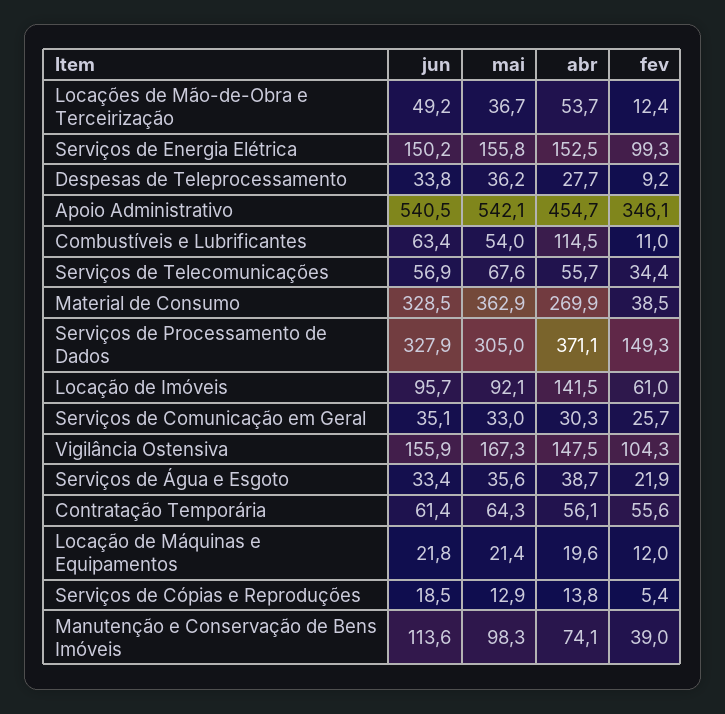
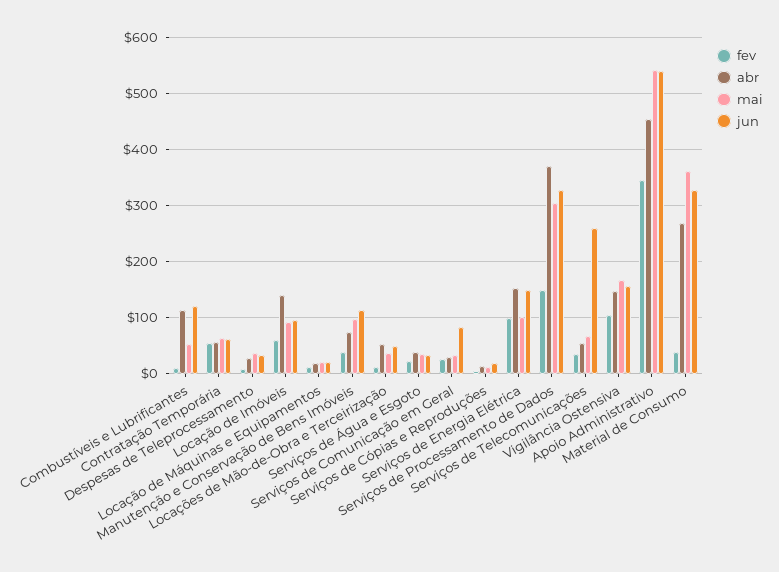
  {
    "jun": {
      "Locações de Mão-de-Obra e Terceirização": 49.2,
      "Serviços de Energia Elétrica": 150.2,
      "Despesas de Teleprocessamento": 33.8,
      "Apoio Administrativo": 540.5,
-     "Combustíveis e Lubrificantes": 63.4,
+     "Combustíveis e Lubrificantes": 120,
-     "Serviços de Telecomunicações": 56.9,
+     "Serviços de Telecomunicações": 260,
      "Material de Consumo": 328.5,
      "Serviços de Processamento de Dados": 327.9,
      "Locação de Imóveis": 95.7,
-     "Serviços de Comunicação em Geral": 35.1,
+     "Serviços de Comunicação em Geral": 80,
      "Vigilância Ostensiva": 155.9,
      "Serviços de Água e Esgoto": 33.4,
      "Contratação Temporária": 61.4,
      "Locação de Máquinas e Equipamentos": 21.8,
      "Serviços de Cópias e Reproduções": 18.5,
      "Manutenção e Conservação de Bens Imóveis": 113.6
    },
    "mai": {
      "Locações de Mão-de-Obra e Terceirização": 36.7,
-     "Serviços de Energia Elétrica": 155.8,
+     "Serviços de Energia Elétrica": 100,
      "Despesas de Teleprocessamento": 36.2,
      "Apoio Administrativo": 542.1,
      "Combustíveis e Lubrificantes": 54,
      "Serviços de Telecomunicações": 67.6,
      "Material de Consumo": 362.9,
      "Serviços de Processamento de Dados": 305,
      "Locação de Imóveis": 92.1,
      "Serviços de Comunicação em Geral": 33,
      "Vigilância Ostensiva": 167.3,
      "Serviços de Água e Esgoto": 35.6,
      "Contratação Temporária": 64.3,
      "Locação de Máquinas e Equipamentos": 21.4,
      "Serviços de Cópias e Reproduções": 12.9,
      "Manutenção e Conservação de Bens Imóveis": 98.3
    },
    "abr": {
      "Locações de Mão-de-Obra e Terceirização": 53.7,
      "Serviços de Energia Elétrica": 152.5,
      "Despesas de Teleprocessamento": 27.7,
      "Apoio Administrativo": 454.7,
      "Combustíveis e Lubrificantes": 114.5,
      "Serviços de Telecomunicações": 55.7,
      "Material de Consumo": 269.9,
      "Serviços de Processamento de Dados": 371.1,
      "Locação de Imóveis": 141.5,
      "Serviços de Comunicação em Geral": 30.3,
      "Vigilância Ostensiva": 147.5,
      "Serviços de Água e Esgoto": 38.7,
      "Contratação Temporária": 56.1,
      "Locação de Máquinas e Equipamentos": 19.6,
      "Serviços de Cópias e Reproduções": 13.8,
      "Manutenção e Conservação de Bens Imóveis": 74.1
    },
    "fev": {
      "Locações de Mão-de-Obra e Terceirização": 12.4,
      "Serviços de Energia Elétrica": 99.3,
      "Despesas de Teleprocessamento": 9.2,
      "Apoio Administrativo": 346.1,
      "Combustíveis e Lubrificantes": 11,
      "Serviços de Telecomunicações": 34.4,
      "Material de Consumo": 38.5,
      "Serviços de Processamento de Dados": 149.3,
      "Locação de Imóveis": 61,
      "Serviços de Comunicação em Geral": 25.7,
      "Vigilância Ostensiva": 104.3,
      "Serviços de Água e Esgoto": 21.9,
      "Contratação Temporária": 55.6,
      "Locação de Máquinas e Equipamentos": 12,
      "Serviços de Cópias e Reproduções": 5.4,
      "Manutenção e Conservação de Bens Imóveis": 39
    }
  }

